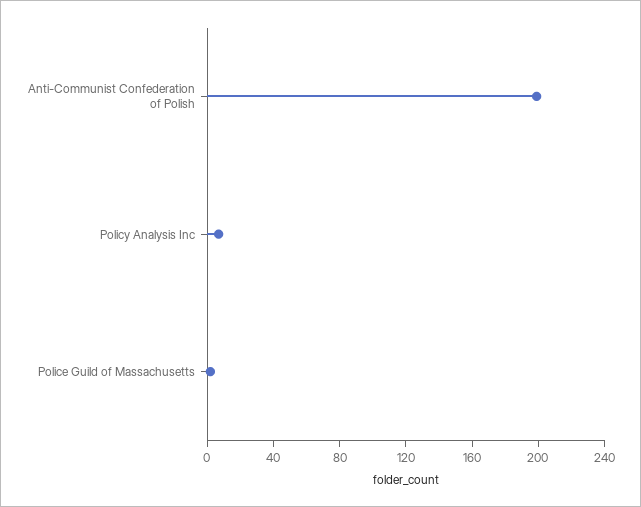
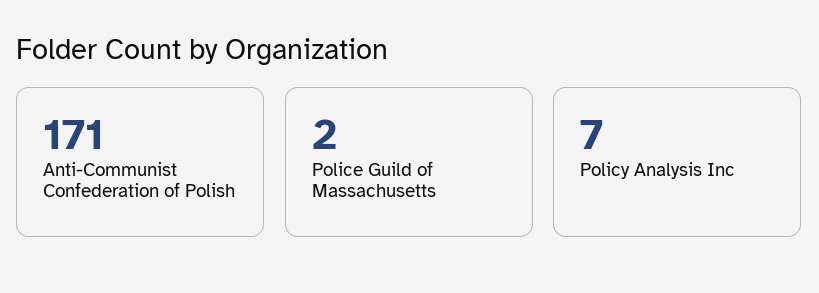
  {
-   "Anti-Communist Confederation of Polish": 200,
+   "Anti-Communist Confederation of Polish": 171,
    "Policy Analysis Inc": 7,
    "Police Guild of Massachusetts": 2
  }

